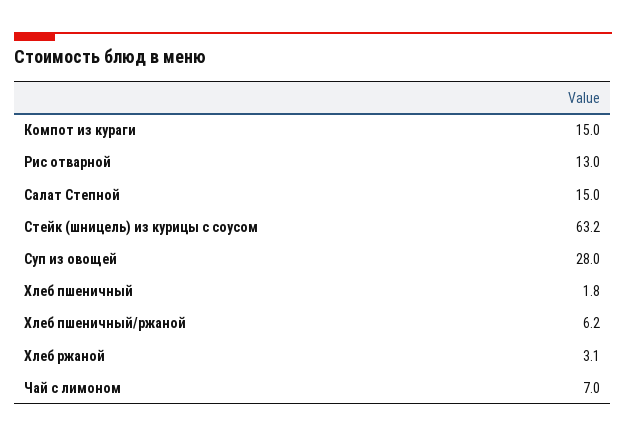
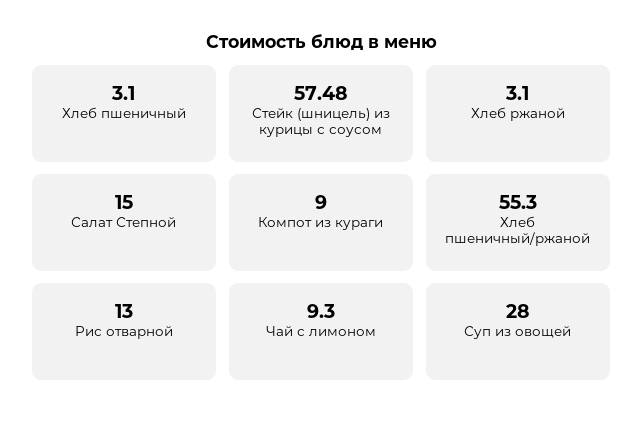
  {
-   "Компот из кураги": 15,
+   "Компот из кураги": 9,
    "Рис отварной": 13,
    "Салат Степной": 15,
-   "Стейк (шницель) из курицы с соусом": 63.2,
+   "Стейк (шницель) из курицы с соусом": 57.48,
    "Суп из овощей": 28,
-   "Хлеб пшеничный": 1.8,
+   "Хлеб пшеничный": 3.1,
-   "Хлеб пшеничный/ржаной": 6.2,
+   "Хлеб пшеничный/ржаной": 55.3,
    "Хлеб ржаной": 3.1,
-   "Чай с лимоном": 7
+   "Чай с лимоном": 9.3
  }

